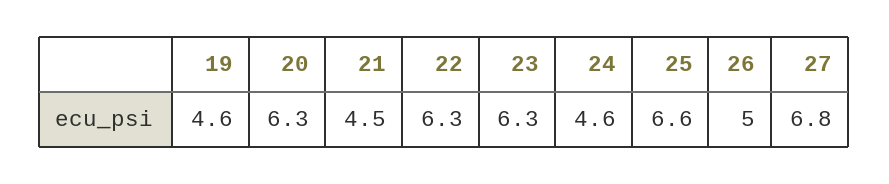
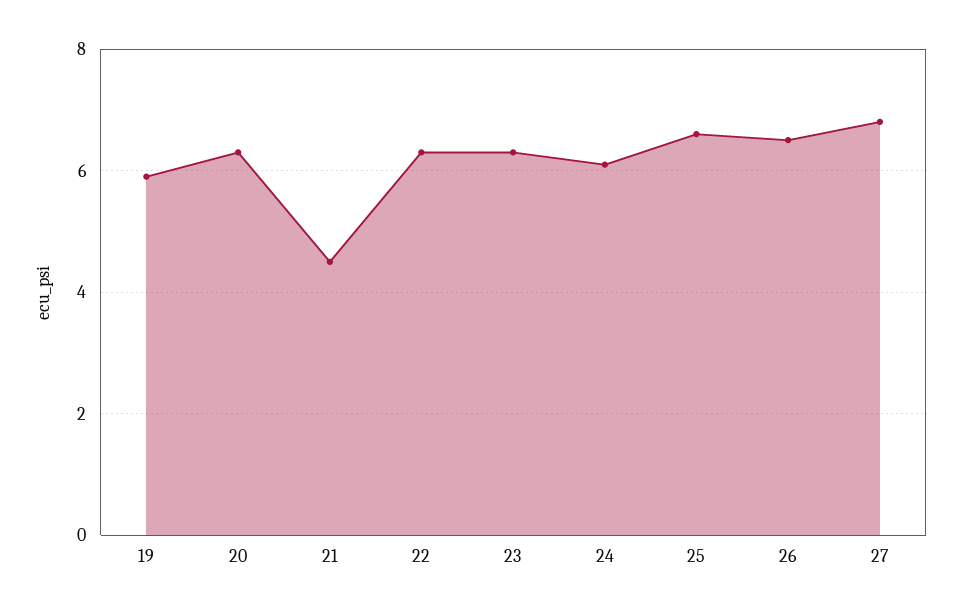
  {
-   "19": 4.6,
+   "19": 6,
    "20": 6.3,
    "21": 4.5,
    "22": 6.3,
    "23": 6.3,
-   "24": 4.6,
+   "24": 6,
    "25": 6.6,
-   "26": 5,
+   "26": 6.5,
    "27": 6.8
  }

